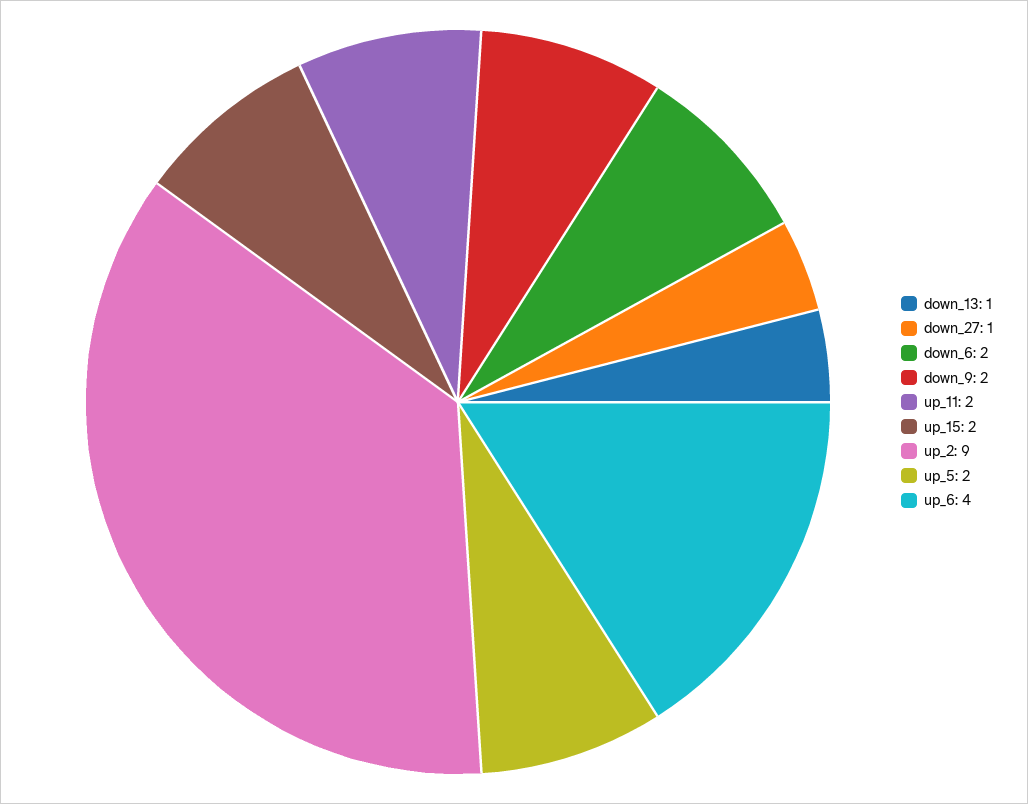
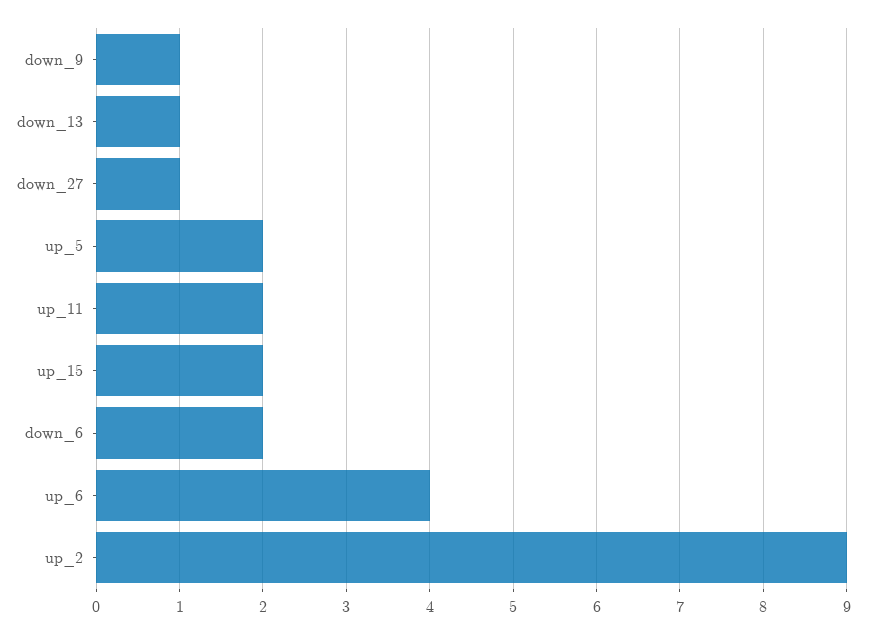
  {
    "down_13": 1,
    "down_27": 1,
    "down_6": 2,
-   "down_9": 2,
+   "down_9": 1,
    "up_11": 2,
    "up_15": 2,
    "up_2": 9,
    "up_5": 2,
    "up_6": 4
  }

